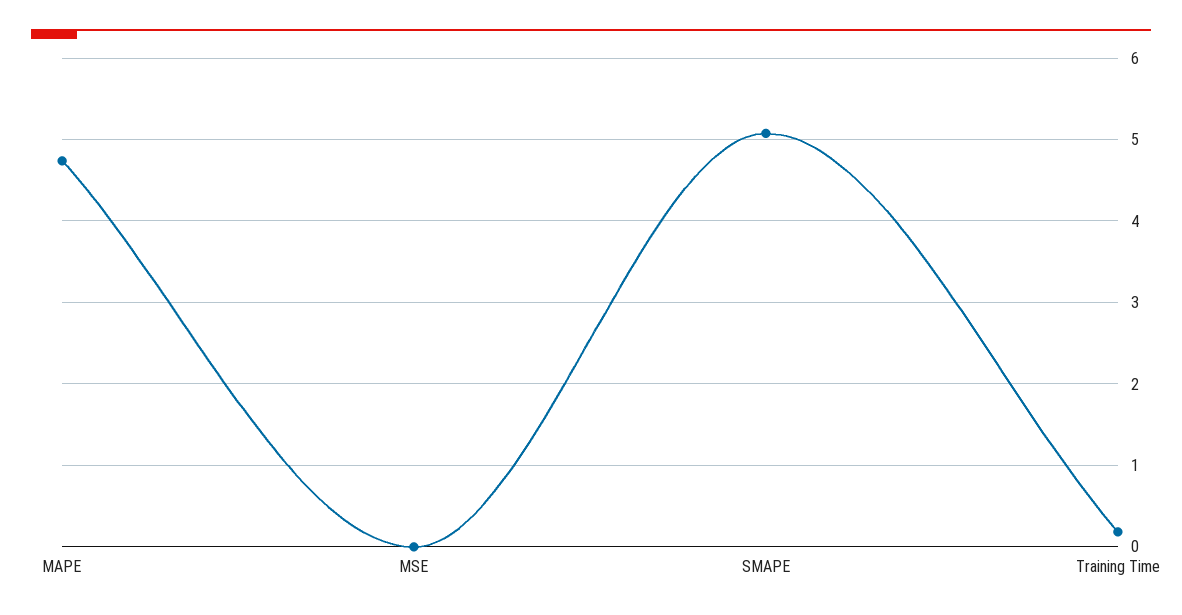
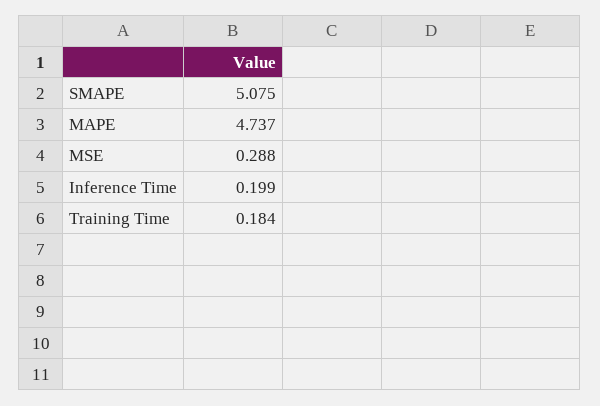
  {
    "MAPE": 4.737,
-   "MSE": 0,
+   "MSE": 0.288,
    "SMAPE": 5.075,
-   "Training Time": 0.184
+   "Training Time": 0.184,
+   "Inference Time": 0.199
  }

